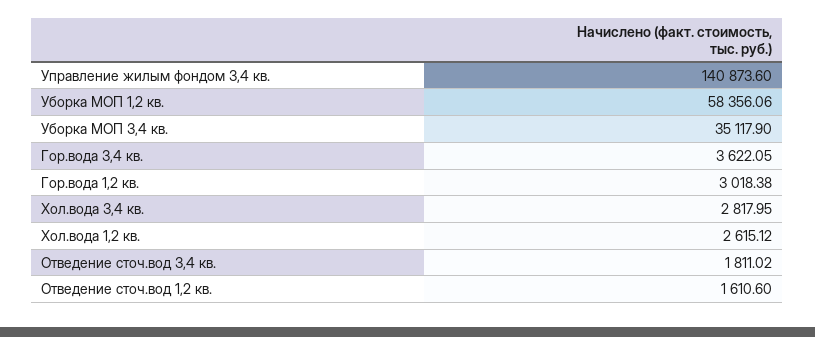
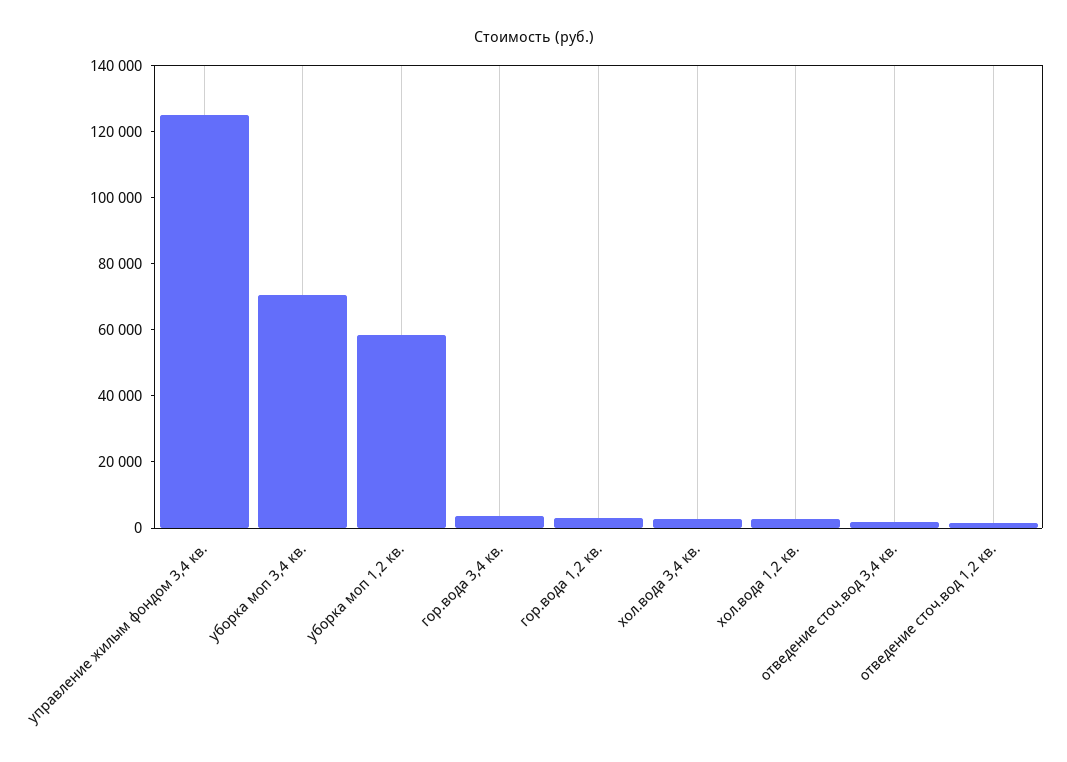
  {
-   "Управление жилым фондом 3,4 кв.": 140873.6,
+   "Управление жилым фондом 3,4 кв.": 125000,
    "Уборка МОП 1,2 кв.": 58356.06,
-   "Уборка МОП 3,4 кв.": 35117.9,
+   "Уборка МОП 3,4 кв.": 70000,
    "Гор.вода 3,4 кв.": 3622.05,
    "Гор.вода 1,2 кв.": 3018.38,
    "Хол.вода 3,4 кв.": 2817.95,
    "Хол.вода 1,2 кв.": 2615.12,
    "Отведение сточ.вод 3,4 кв.": 1811.02,
    "Отведение сточ.вод 1,2 кв.": 1610.6
  }

